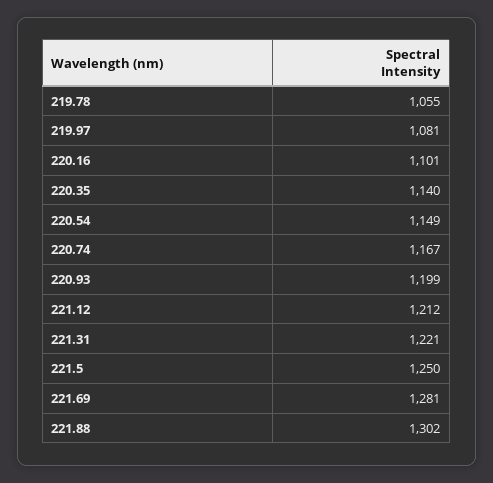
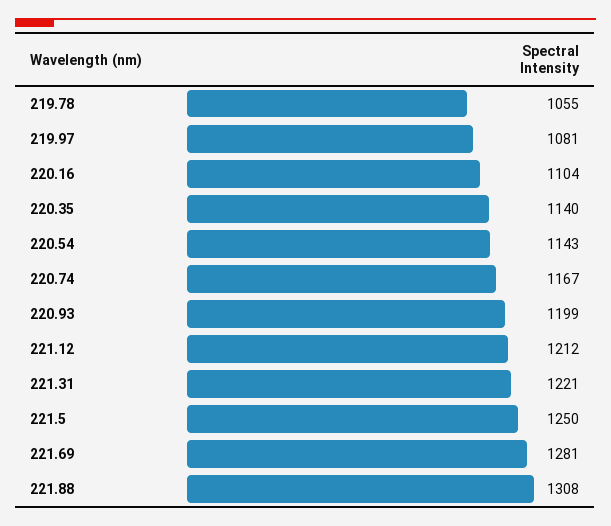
  {
    "219.78": 1055,
    "219.97": 1081,
-   "220.16": 1101,
+   "220.16": 1104,
    "220.35": 1140,
-   "220.54": 1149,
+   "220.54": 1143,
    "220.74": 1167,
    "220.93": 1199,
    "221.12": 1212,
    "221.31": 1221,
    "221.5": 1250,
    "221.69": 1281,
-   "221.88": 1302
+   "221.88": 1308
  }

